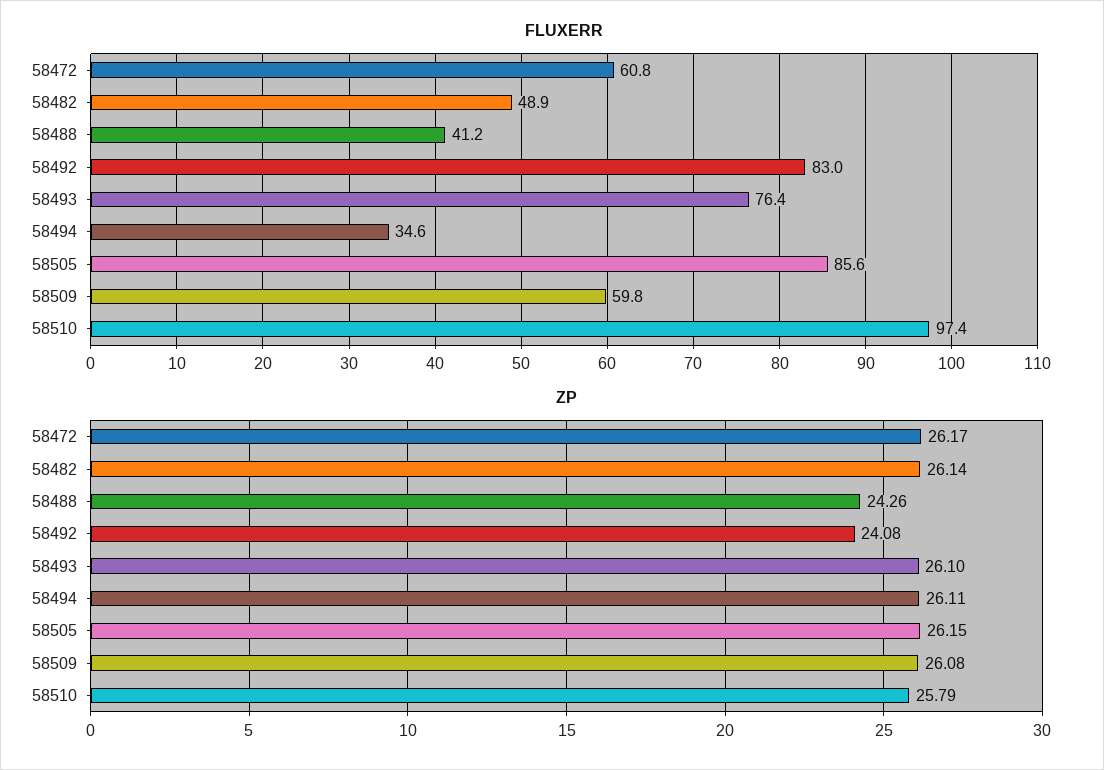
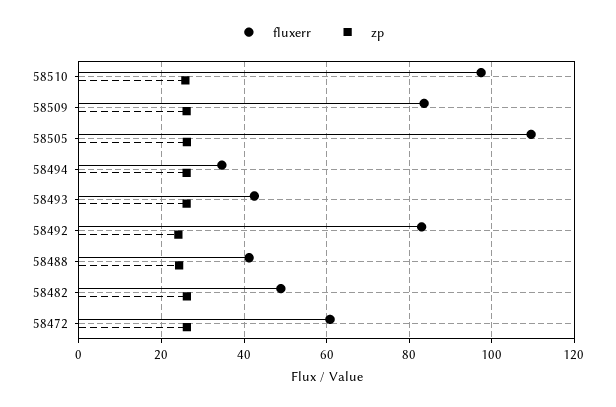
  {
    "FLUXERR": {
      "58472": 60.8,
      "58482": 48.9,
      "58488": 41.2,
      "58492": 83,
-     "58493": 76.4,
+     "58493": 42,
      "58494": 34.6,
-     "58505": 85.6,
+     "58505": 110,
-     "58509": 59.8,
+     "58509": 84,
      "58510": 97.4
    },
    "ZP": {
      "58472": 26.17,
      "58482": 26.14,
      "58488": 24.26,
      "58492": 24.08,
      "58493": 26.1,
      "58494": 26.11,
      "58505": 26.15,
      "58509": 26.08,
      "58510": 25.79
    }
  }

